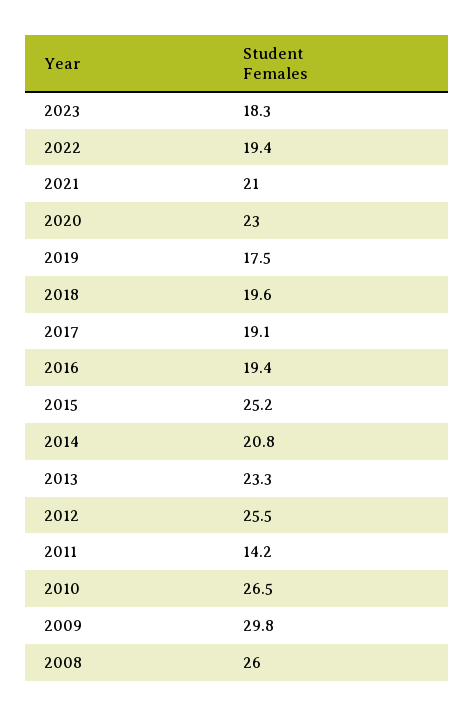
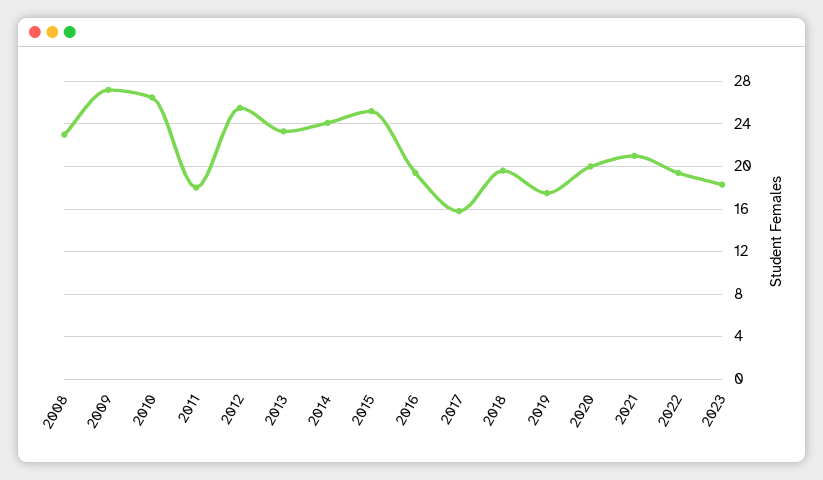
  {
    "2023": 18.3,
    "2022": 19.4,
    "2021": 21,
-   "2020": 23,
+   "2020": 20,
    "2019": 17.5,
    "2018": 19.6,
-   "2017": 19.1,
+   "2017": 16,
    "2016": 19.4,
    "2015": 25.2,
-   "2014": 20.8,
+   "2014": 24,
    "2013": 23.3,
    "2012": 25.5,
-   "2011": 14.2,
+   "2011": 18,
    "2010": 26.5,
-   "2009": 29.8,
+   "2009": 27,
-   "2008": 26
+   "2008": 23
  }

